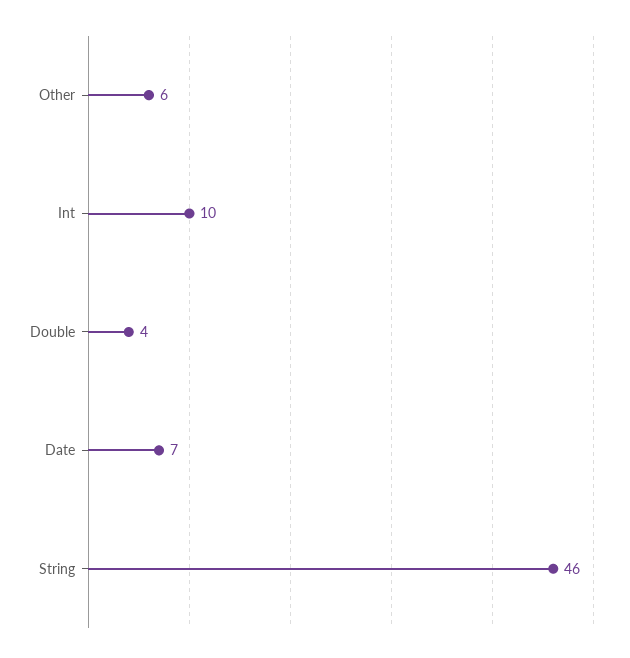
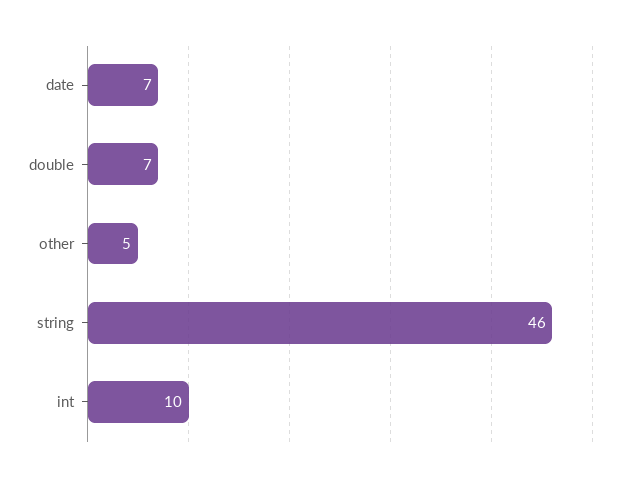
  {
-   "Other": 6,
+   "Other": 5,
    "Int": 10,
-   "Double": 4,
+   "Double": 7,
    "Date": 7,
    "String": 46
  }

